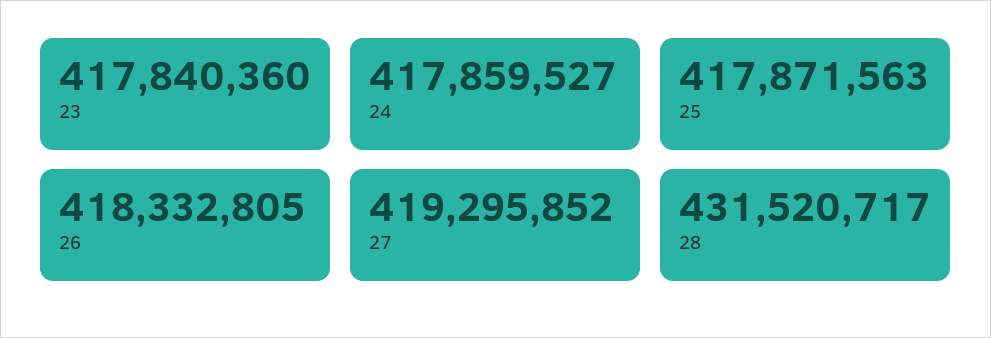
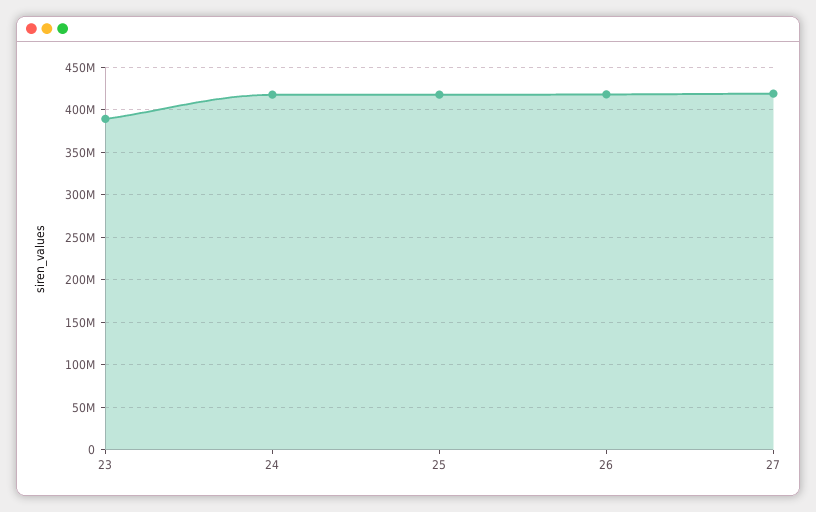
  {
-   "23": 417840360,
+   "23": 390000000,
    "24": 417859527,
    "25": 417871563,
    "26": 418332805,
-   "27": 419295852,
+   "27": 419295852
-   "28": 431520717
  }

